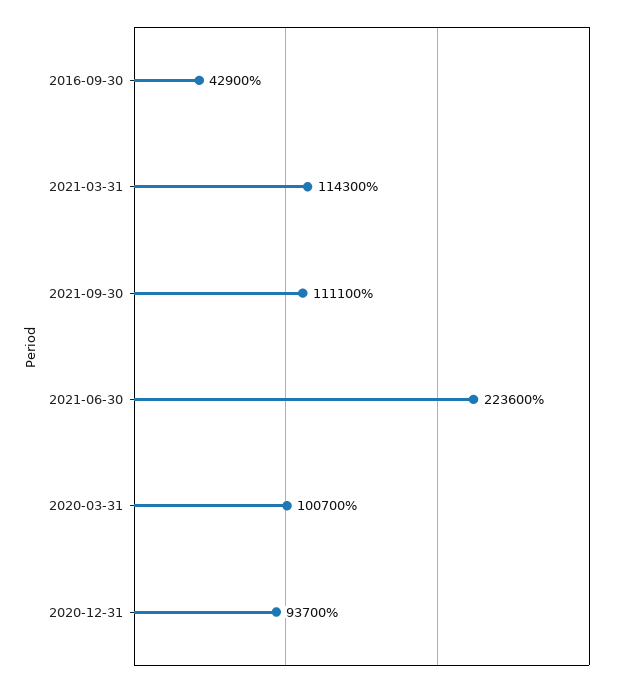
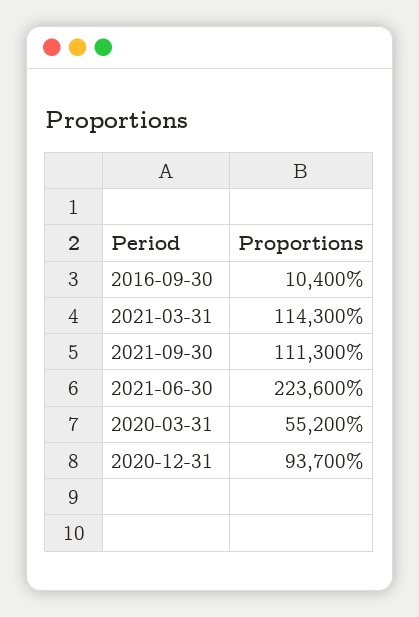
  {
-   "2016-09-30": 42900,
+   "2016-09-30": 10400,
    "2021-03-31": 114300,
-   "2021-09-30": 111100,
+   "2021-09-30": 111300,
    "2021-06-30": 223600,
-   "2020-03-31": 100700,
+   "2020-03-31": 55200,
    "2020-12-31": 93700
  }

